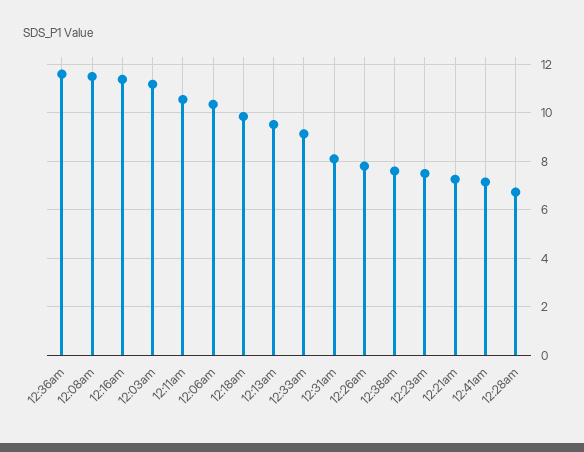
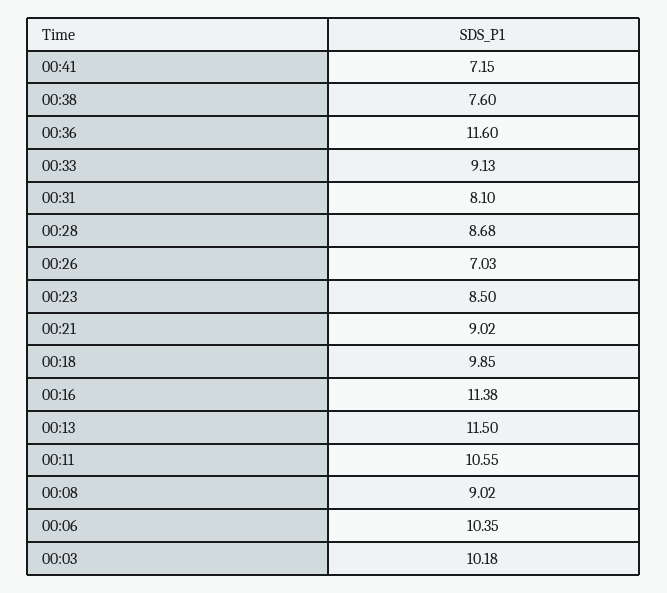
  {
    "12:36am": 11.6,
-   "12:08am": 11.5,
+   "12:08am": 9.02,
    "12:16am": 11.38,
-   "12:03am": 11.25,
+   "12:03am": 10.18,
    "12:11am": 10.55,
    "12:06am": 10.35,
    "12:18am": 9.85,
-   "12:13am": 9.5,
+   "12:13am": 11.5,
    "12:33am": 9.13,
    "12:31am": 8.1,
-   "12:26am": 7.75,
+   "12:26am": 7.03,
    "12:38am": 7.6,
-   "12:23am": 7.5,
+   "12:23am": 8.5,
-   "12:21am": 7.25,
+   "12:21am": 9.02,
    "12:41am": 7.15,
-   "12:28am": 6.75
+   "12:28am": 8.68
  }

